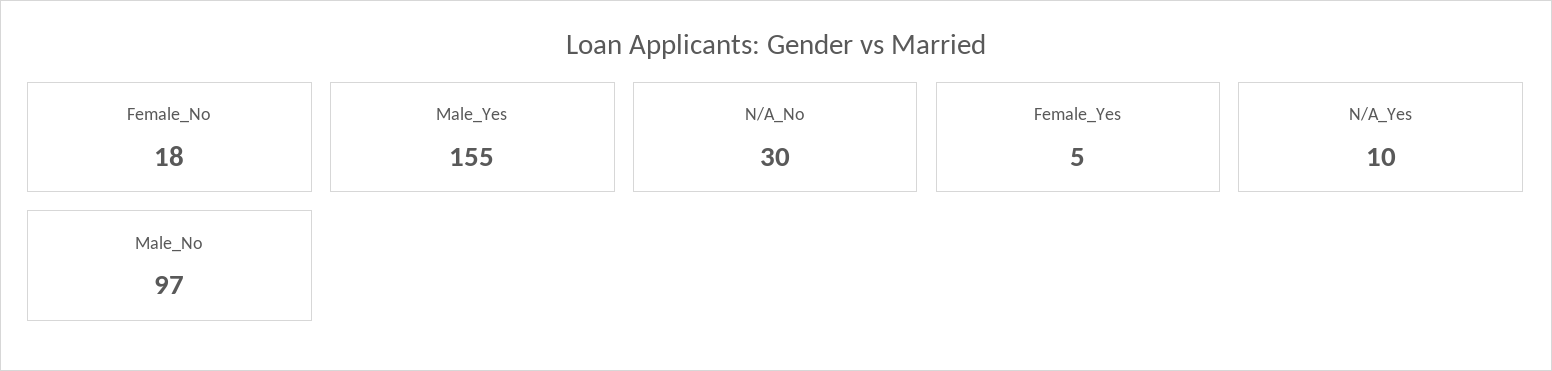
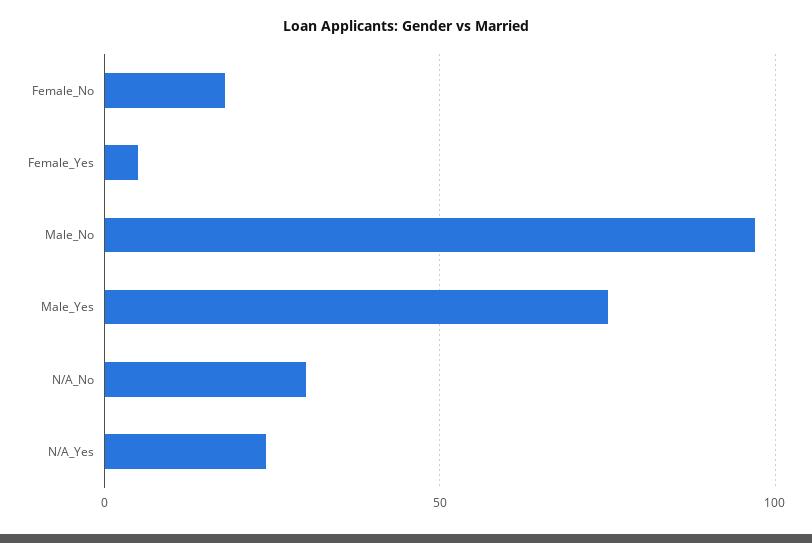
  {
    "Female_No": 18,
-   "Male_Yes": 155,
+   "Male_Yes": 75,
    "N/A_No": 30,
    "Female_Yes": 5,
-   "N/A_Yes": 10,
+   "N/A_Yes": 25,
    "Male_No": 97
  }

